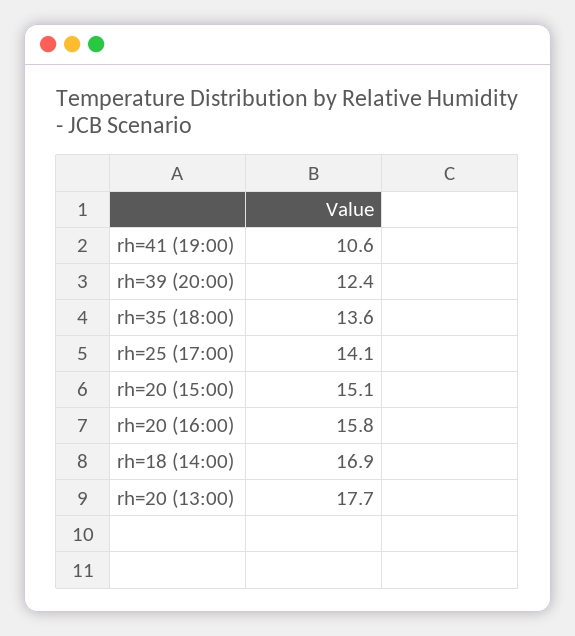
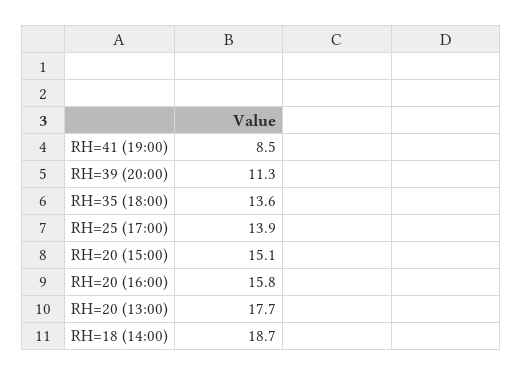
  {
-   "rh=41 (19:00)": 10.6,
+   "rh=41 (19:00)": 8.5,
-   "rh=39 (20:00)": 12.4,
+   "rh=39 (20:00)": 11.3,
    "rh=35 (18:00)": 13.6,
-   "rh=25 (17:00)": 14.1,
+   "rh=25 (17:00)": 13.9,
    "rh=20 (15:00)": 15.1,
    "rh=20 (16:00)": 15.8,
-   "rh=18 (14:00)": 16.9,
+   "rh=18 (14:00)": 18.7,
    "rh=20 (13:00)": 17.7
  }

